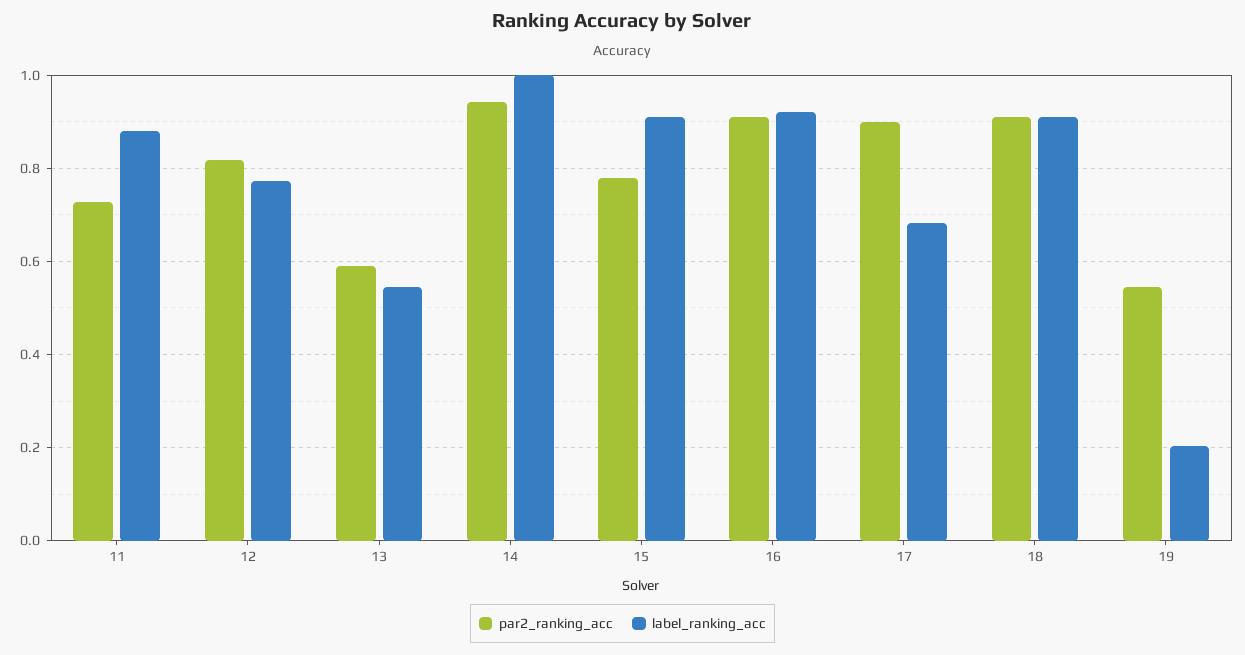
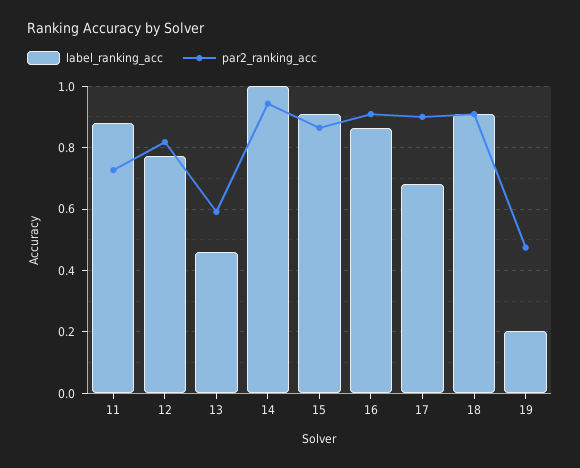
  {
    "par2_ranking_acc": {
      "11": 0.72,
      "12": 0.82,
      "13": 0.6,
      "14": 0.94,
-     "15": 0.78,
+     "15": 0.86,
      "16": 0.9,
      "17": 0.9,
      "18": 0.9,
-     "19": 0.54
+     "19": 0.48
    },
    "label_ranking_acc": {
      "11": 0.88,
      "12": 0.78,
-     "13": 0.54,
+     "13": 0.46,
      "14": 1,
      "15": 0.9,
-     "16": 0.92,
+     "16": 0.86,
      "17": 0.68,
      "18": 0.9,
      "19": 0.2
    }
  }

